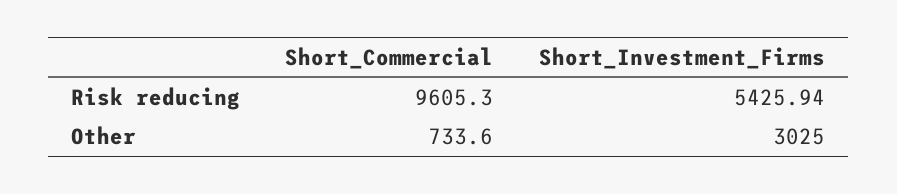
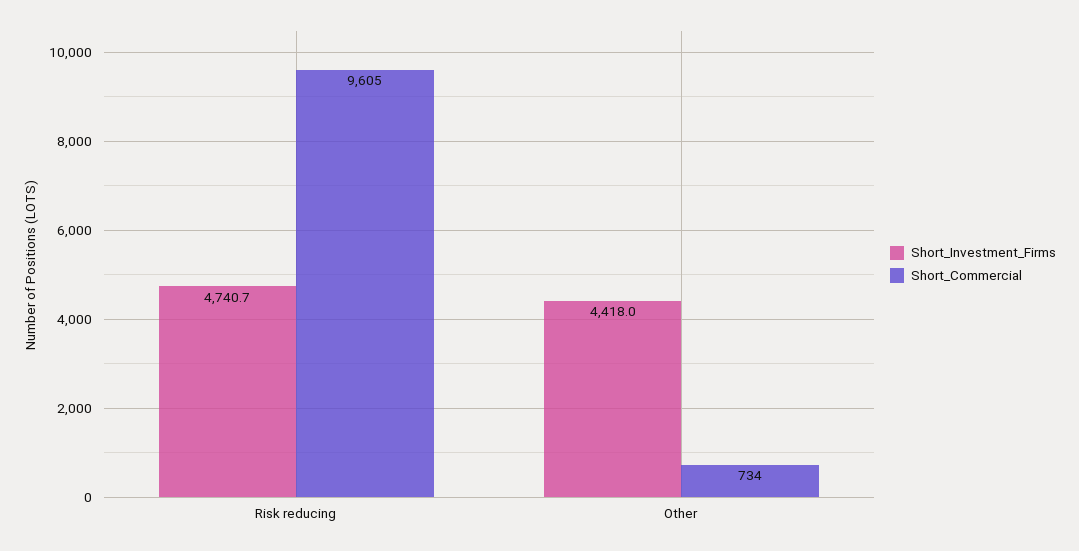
  {
    "Short_Commercial": {
      "Risk reducing": 9605.3,
      "Other": 733.6
    },
    "Short_Investment_Firms": {
-     "Risk reducing": 5425.94,
+     "Risk reducing": 4740.7,
-     "Other": 3025
+     "Other": 4418
    }
  }

